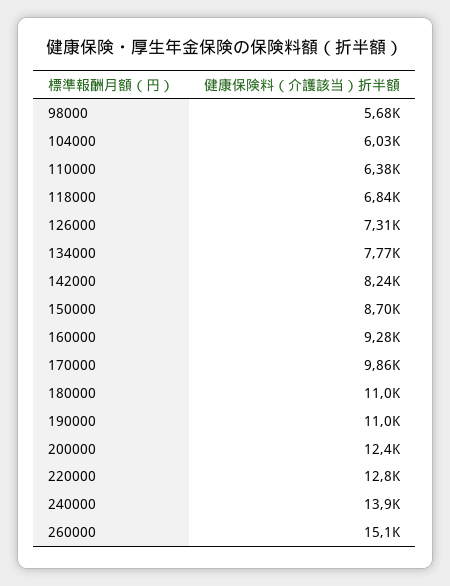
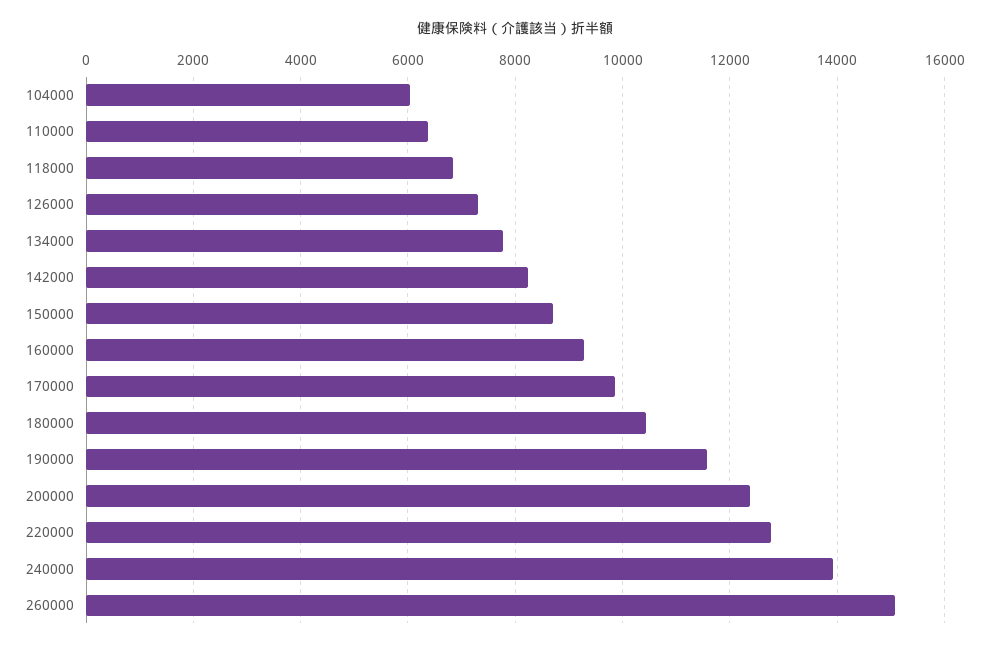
  {
-   "98000": 5680,
    "104000": 6030,
    "110000": 6380,
    "118000": 6840,
    "126000": 7310,
    "134000": 7770,
    "142000": 8240,
    "150000": 8700,
    "160000": 9280,
    "170000": 9860,
-   "180000": 11000,
+   "180000": 10400,
-   "190000": 11000,
+   "190000": 11600,
    "200000": 12400,
    "220000": 12800,
    "240000": 13900,
    "260000": 15100
  }

